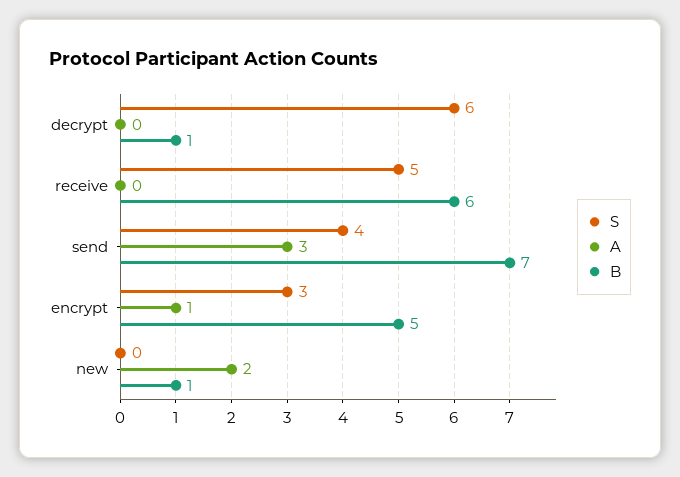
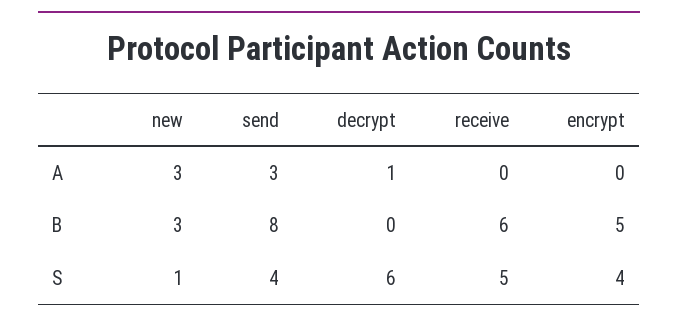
  {
    "S": {
      "decrypt": 6,
      "receive": 5,
      "send": 4,
-     "encrypt": 3,
+     "encrypt": 4,
-     "new": 0
+     "new": 1
    },
    "A": {
-     "decrypt": 0,
+     "decrypt": 1,
      "receive": 0,
      "send": 3,
-     "encrypt": 1,
+     "encrypt": 0,
-     "new": 2
+     "new": 3
    },
    "B": {
-     "decrypt": 1,
+     "decrypt": 0,
      "receive": 6,
-     "send": 7,
+     "send": 8,
      "encrypt": 5,
-     "new": 1
+     "new": 3
    }
  }

